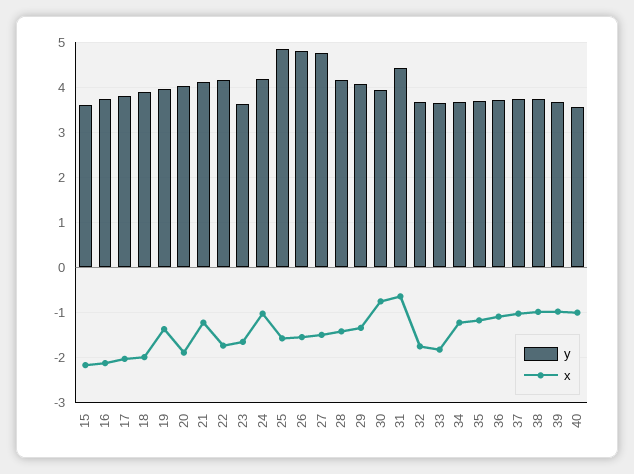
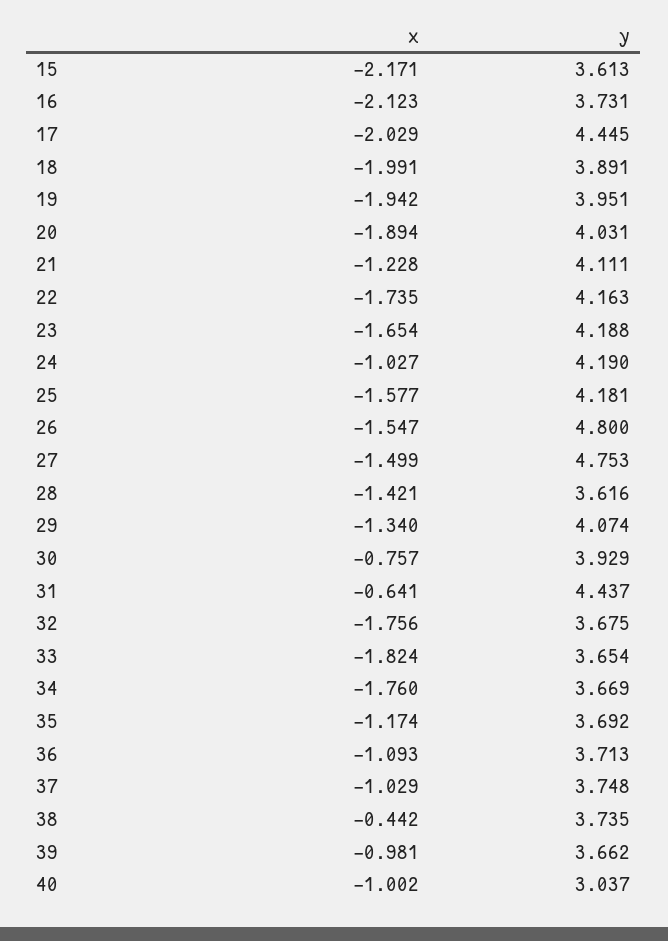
  {
    "y": {
      "15": 3.613,
      "16": 3.731,
-     "17": 3.8,
+     "17": 4.445,
      "18": 3.891,
      "19": 3.951,
      "20": 4.031,
      "21": 4.111,
      "22": 4.163,
-     "23": 3.6,
+     "23": 4.188,
      "24": 4.19,
-     "25": 4.8,
+     "25": 4.181,
      "26": 4.8,
      "27": 4.753,
-     "28": 4.2,
+     "28": 3.616,
      "29": 4.074,
      "30": 3.929,
      "31": 4.437,
      "32": 3.675,
      "33": 3.654,
      "34": 3.669,
      "35": 3.692,
      "36": 3.713,
      "37": 3.748,
      "38": 3.735,
      "39": 3.662,
-     "40": 3.6
+     "40": 3.037
    },
    "x": {
      "15": -2.171,
      "16": -2.123,
      "17": -2.029,
      "18": -1.991,
-     "19": -1.4,
+     "19": -1.942,
      "20": -1.894,
      "21": -1.228,
      "22": -1.735,
      "23": -1.654,
      "24": -1.027,
      "25": -1.577,
      "26": -1.547,
      "27": -1.499,
      "28": -1.421,
      "29": -1.34,
      "30": -0.757,
      "31": -0.641,
      "32": -1.756,
      "33": -1.824,
-     "34": -1.2,
+     "34": -1.76,
      "35": -1.174,
      "36": -1.093,
      "37": -1.029,
-     "38": -1,
+     "38": -0.442,
      "39": -0.981,
      "40": -1.002
    }
  }

